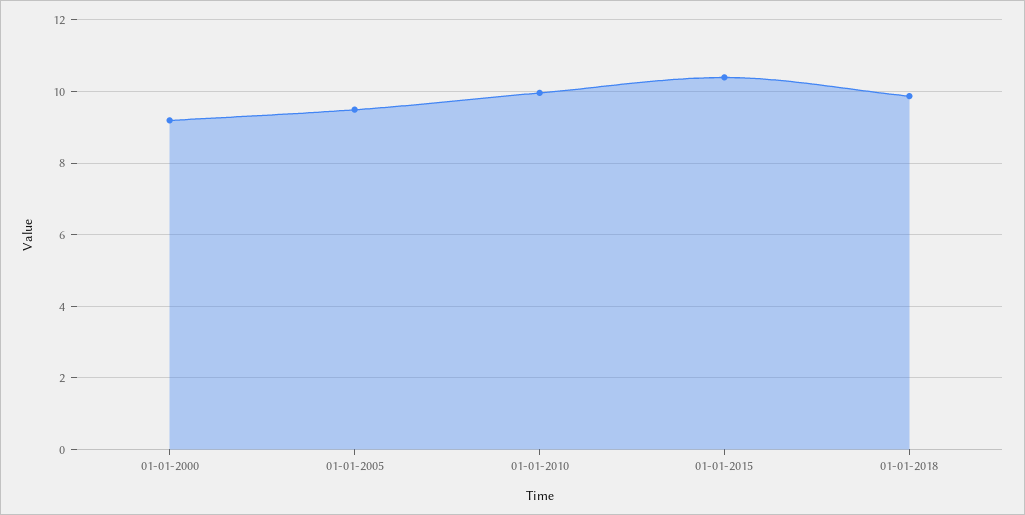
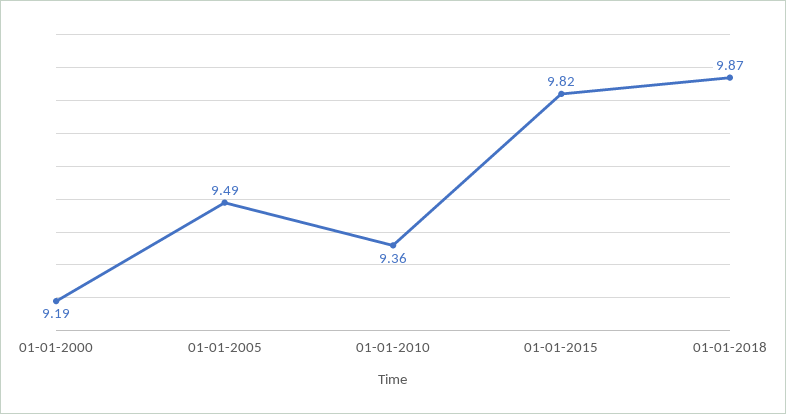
  {
    "01-01-2000": 9.19,
    "01-01-2005": 9.49,
-   "01-01-2010": 10,
+   "01-01-2010": 9.36,
-   "01-01-2015": 10.4,
+   "01-01-2015": 9.82,
    "01-01-2018": 9.87
  }

